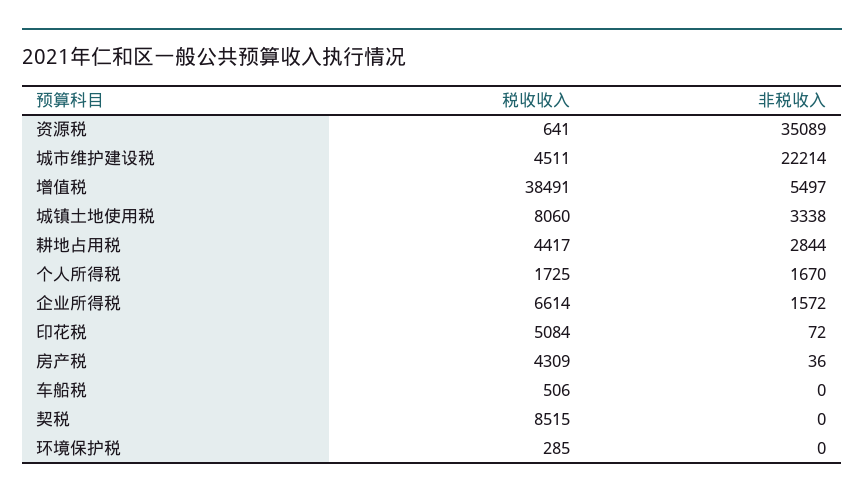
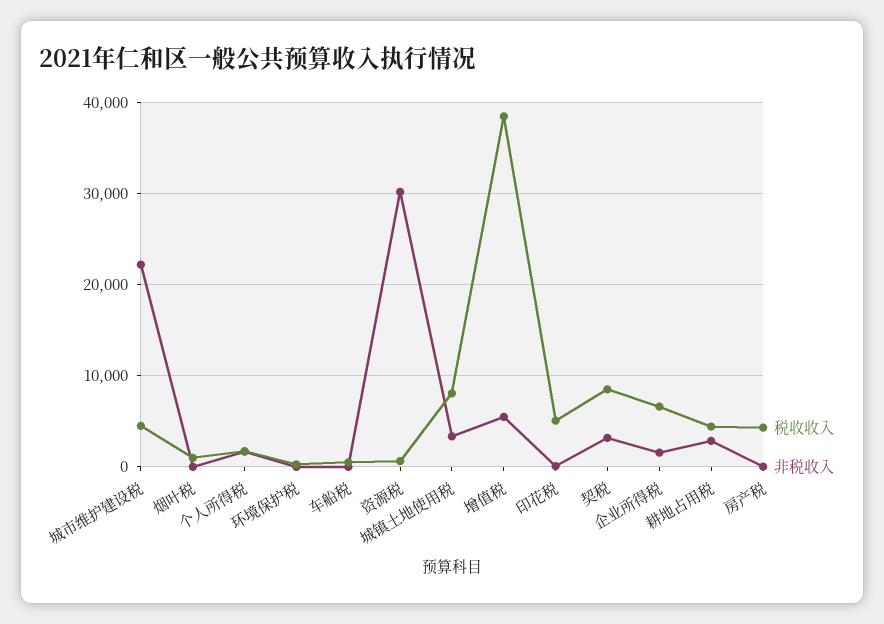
  {
    "税收收入": {
      "资源税": 641,
      "城市维护建设税": 4511,
      "增值税": 38491,
      "城镇土地使用税": 8060,
      "耕地占用税": 4417,
      "个人所得税": 1725,
      "企业所得税": 6614,
      "印花税": 5084,
      "房产税": 4309,
      "车船税": 506,
      "契税": 8515,
-     "环境保护税": 285
+     "环境保护税": 285,
+     "烟叶税": 1000
    },
    "非税收入": {
-     "资源税": 35089,
+     "资源税": 30000,
      "城市维护建设税": 22214,
      "增值税": 5497,
      "城镇土地使用税": 3338,
      "耕地占用税": 2844,
      "个人所得税": 1670,
      "企业所得税": 1572,
      "印花税": 72,
      "房产税": 36,
      "车船税": 0,
-     "契税": 0,
+     "契税": 3000,
-     "环境保护税": 0
+     "环境保护税": 0,
+     "烟叶税": 0
    }
  }

